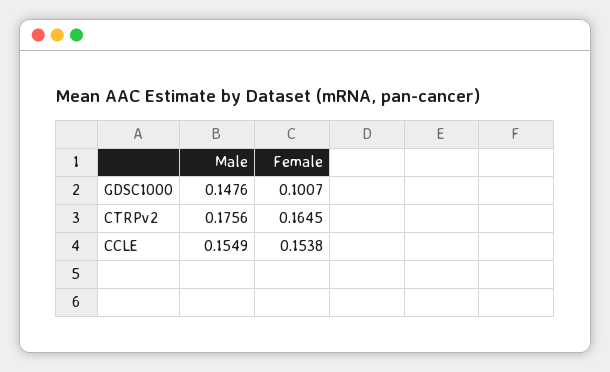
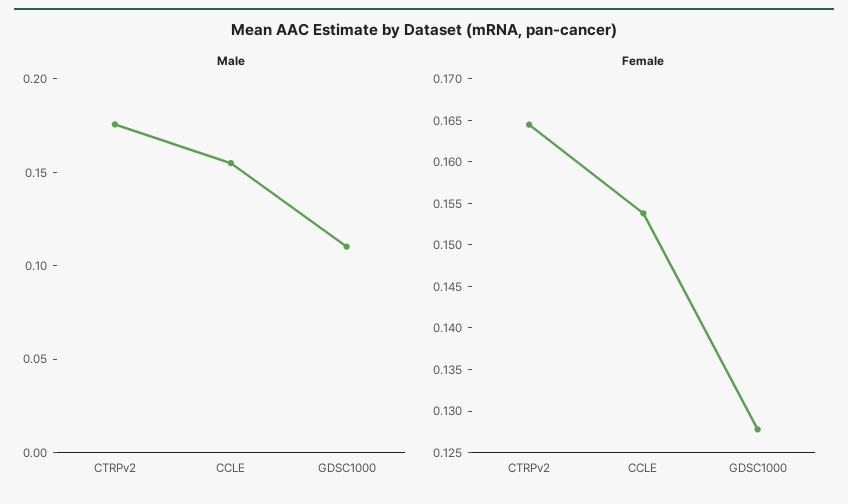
  {
    "Male": {
-     "GDSC1000": 0.1476,
+     "GDSC1000": 0.11,
      "CTRPv2": 0.1756,
      "CCLE": 0.1549
    },
    "Female": {
-     "GDSC1000": 0.1007,
+     "GDSC1000": 0.128,
      "CTRPv2": 0.1645,
      "CCLE": 0.1538
    }
  }

